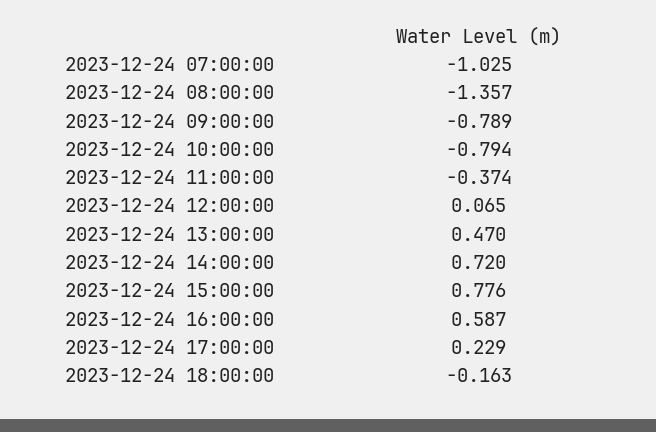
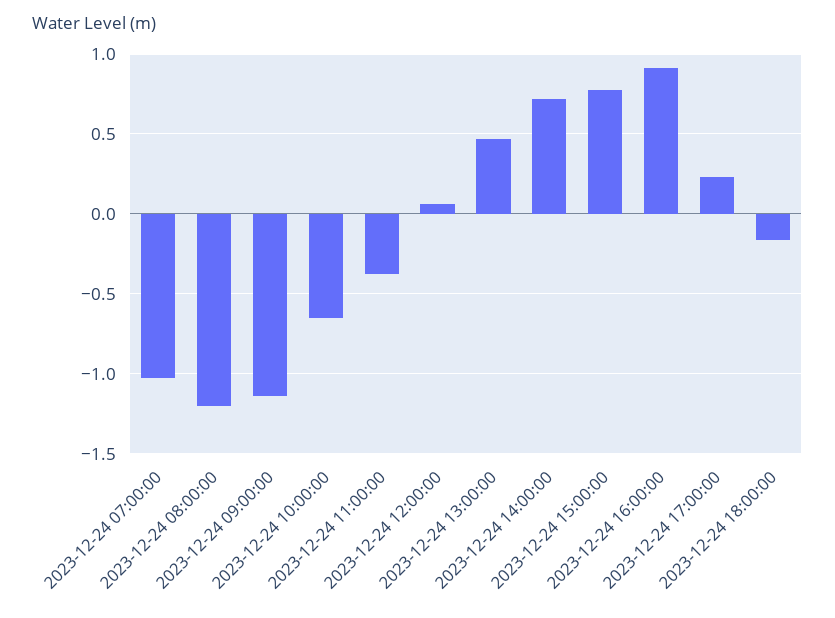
  {
    "2023-12-24 07:00:00": -1.025,
-   "2023-12-24 08:00:00": -1.357,
+   "2023-12-24 08:00:00": -1.2,
-   "2023-12-24 09:00:00": -0.789,
+   "2023-12-24 09:00:00": -1.15,
-   "2023-12-24 10:00:00": -0.794,
+   "2023-12-24 10:00:00": -0.65,
    "2023-12-24 11:00:00": -0.374,
    "2023-12-24 12:00:00": 0.065,
    "2023-12-24 13:00:00": 0.47,
    "2023-12-24 14:00:00": 0.72,
    "2023-12-24 15:00:00": 0.776,
-   "2023-12-24 16:00:00": 0.587,
+   "2023-12-24 16:00:00": 0.9,
    "2023-12-24 17:00:00": 0.229,
    "2023-12-24 18:00:00": -0.163
  }

